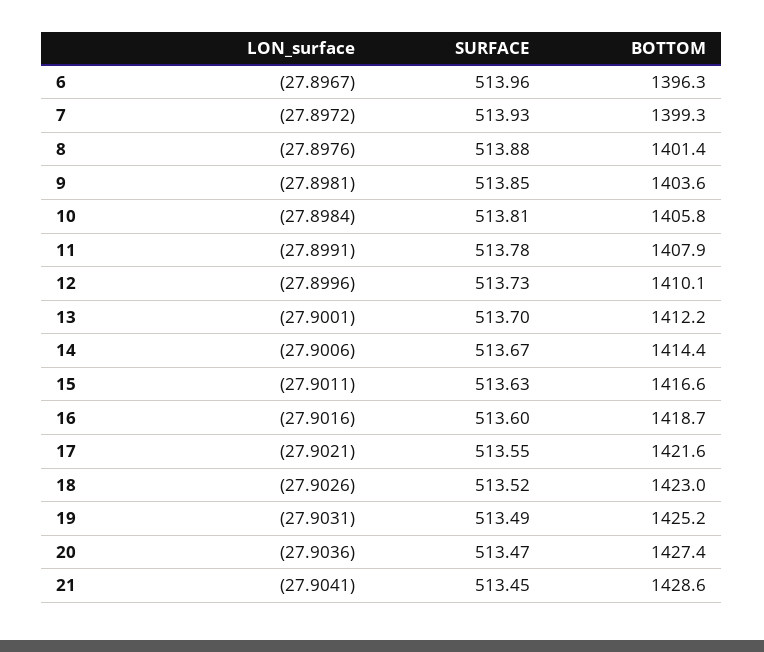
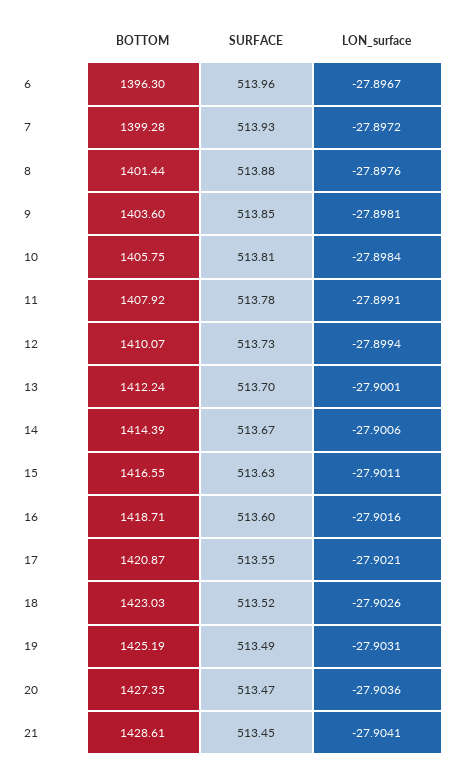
  {
    "LON_surface": {
      "6": -27.8967,
      "7": -27.8972,
      "8": -27.8976,
      "9": -27.8981,
      "10": -27.8984,
      "11": -27.8991,
-     "12": -27.8996,
+     "12": -27.8994,
      "13": -27.9001,
      "14": -27.9006,
      "15": -27.9011,
      "16": -27.9016,
      "17": -27.9021,
      "18": -27.9026,
      "19": -27.9031,
      "20": -27.9036,
      "21": -27.9041
    },
    "SURFACE": {
      "6": 513.96,
      "7": 513.93,
      "8": 513.88,
      "9": 513.85,
      "10": 513.81,
      "11": 513.78,
      "12": 513.73,
      "13": 513.7,
      "14": 513.67,
      "15": 513.63,
      "16": 513.6,
      "17": 513.55,
      "18": 513.52,
      "19": 513.49,
      "20": 513.47,
      "21": 513.45
    },
    "BOTTOM": {
      "6": 1396.3,
      "7": 1399.28,
      "8": 1401.44,
      "9": 1403.6,
      "10": 1405.75,
      "11": 1407.92,
      "12": 1410.07,
      "13": 1412.24,
      "14": 1414.39,
      "15": 1416.55,
      "16": 1418.71,
-     "17": 1421.6,
+     "17": 1420.87,
      "18": 1423.03,
      "19": 1425.19,
      "20": 1427.35,
      "21": 1428.61
    }
  }

